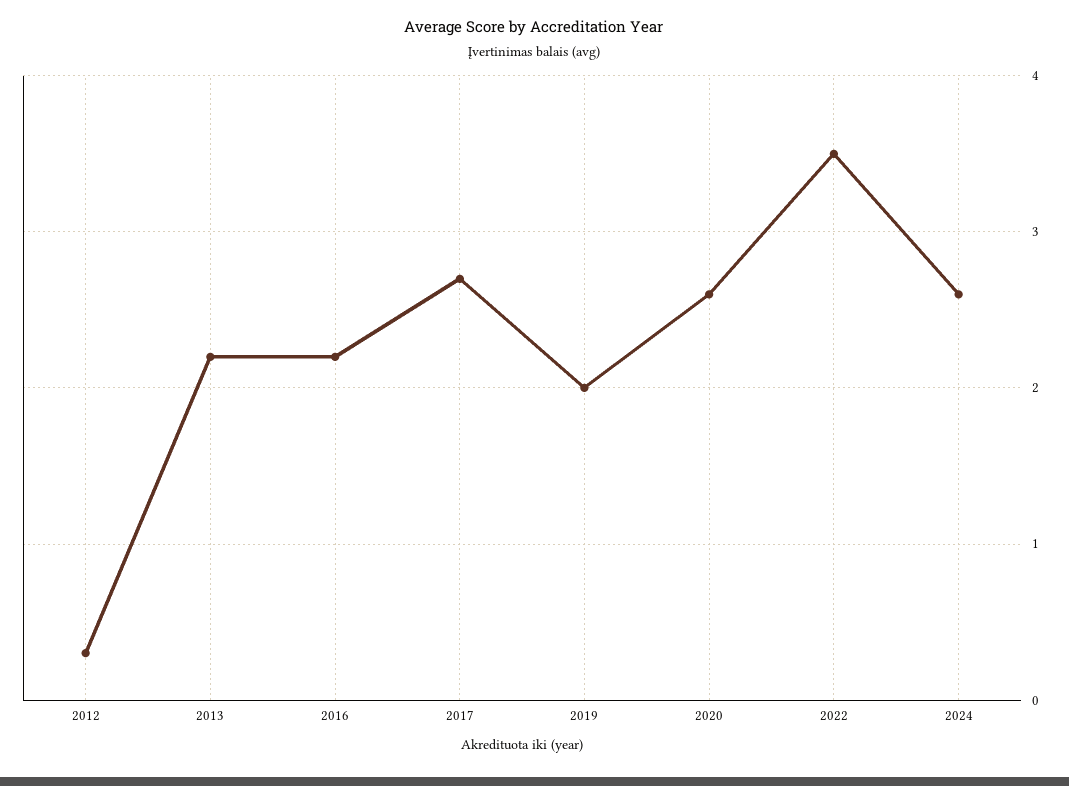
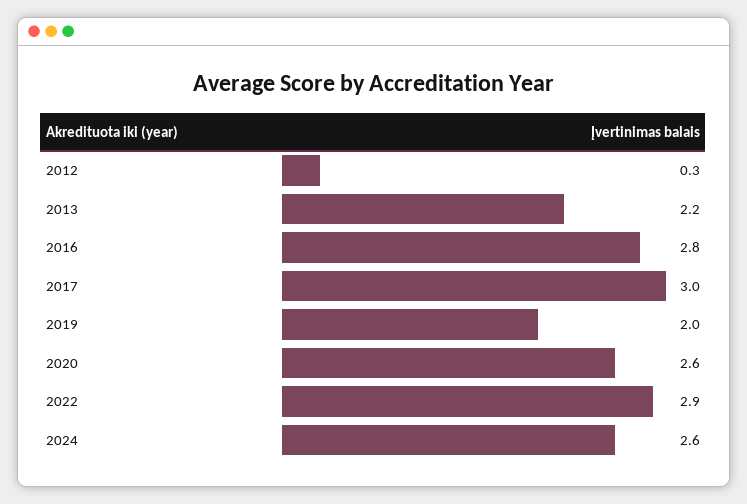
  {
    "2012": 0.3,
    "2013": 2.2,
-   "2016": 2.2,
+   "2016": 2.8,
-   "2017": 2.7,
+   "2017": 3,
    "2019": 2,
    "2020": 2.6,
-   "2022": 3.5,
+   "2022": 2.9,
    "2024": 2.6
  }

